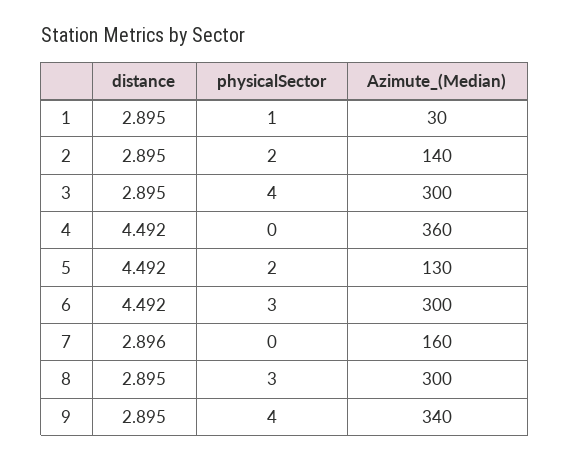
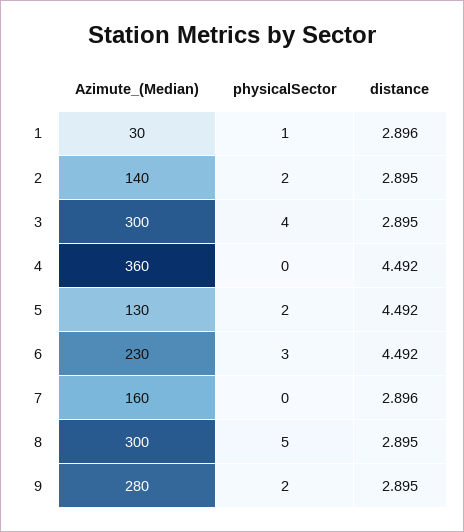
  {
    "distance": {
-     "1": 2.895,
+     "1": 2.896,
      "2": 2.895,
      "3": 2.895,
      "4": 4.492,
      "5": 4.492,
      "6": 4.492,
      "7": 2.896,
      "8": 2.895,
      "9": 2.895
    },
    "physicalSector": {
      "1": 1,
      "2": 2,
      "3": 4,
      "4": 0,
      "5": 2,
      "6": 3,
      "7": 0,
-     "8": 3,
+     "8": 5,
-     "9": 4
+     "9": 2
    },
    "Azimute_(Median)": {
      "1": 30,
      "2": 140,
      "3": 300,
      "4": 360,
      "5": 130,
-     "6": 300,
+     "6": 230,
      "7": 160,
      "8": 300,
-     "9": 340
+     "9": 280
    }
  }

